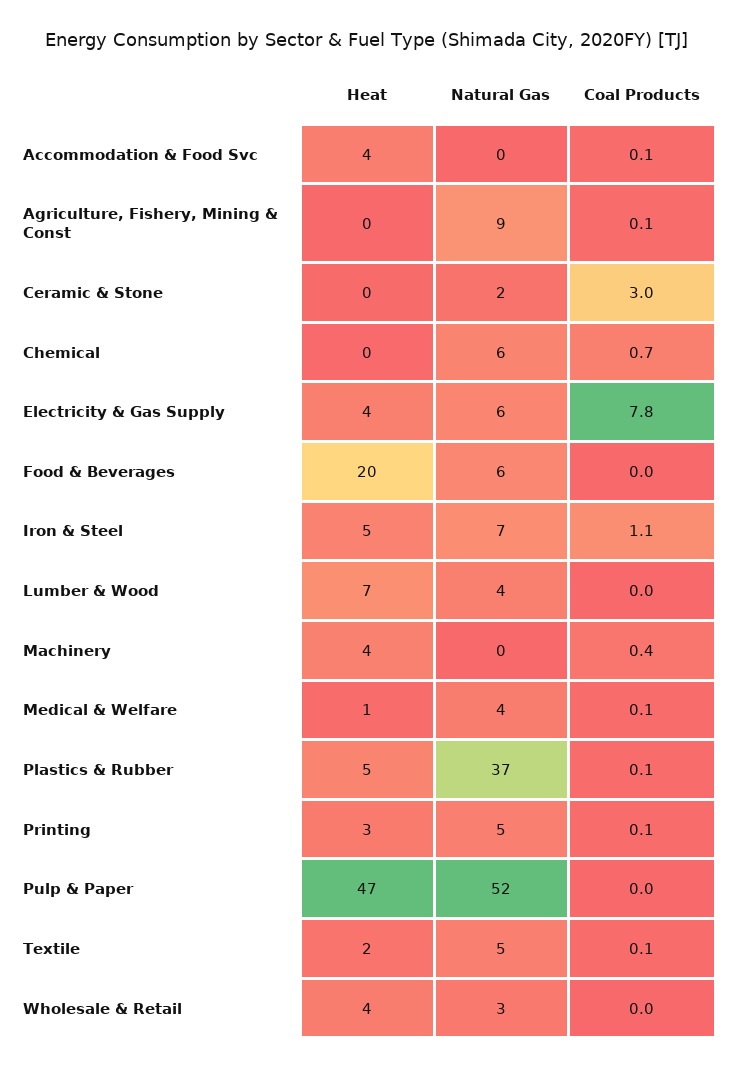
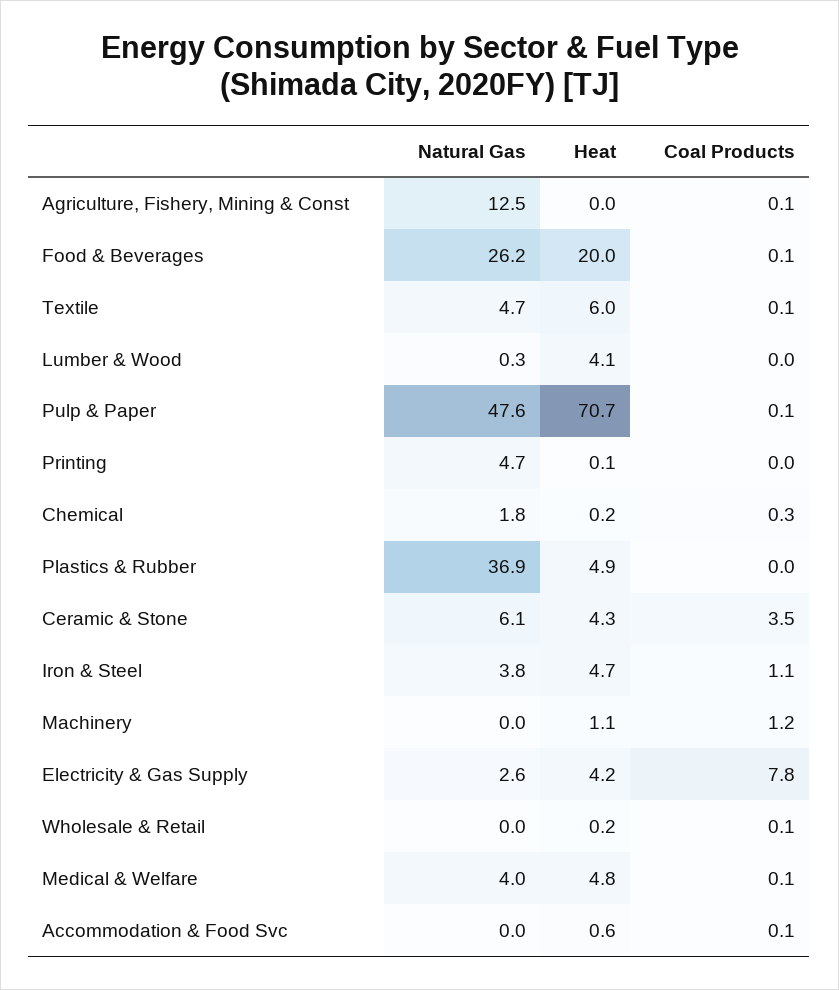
  {
    "Heat": {
-     "Accommodation & Food Svc": 4,
+     "Accommodation & Food Svc": 0.6,
      "Agriculture, Fishery, Mining & Const": 0,
-     "Ceramic & Stone": 0,
+     "Ceramic & Stone": 4.3,
      "Chemical": 0.2,
      "Electricity & Gas Supply": 4.2,
      "Food & Beverages": 20,
      "Iron & Steel": 4.7,
-     "Lumber & Wood": 7,
+     "Lumber & Wood": 4.1,
-     "Machinery": 4,
+     "Machinery": 1.1,
-     "Medical & Welfare": 1,
+     "Medical & Welfare": 4.8,
      "Plastics & Rubber": 4.9,
-     "Printing": 3,
+     "Printing": 0.1,
-     "Pulp & Paper": 47,
+     "Pulp & Paper": 70.7,
-     "Textile": 2,
+     "Textile": 6,
-     "Wholesale & Retail": 4
+     "Wholesale & Retail": 0.2
    },
    "Natural Gas": {
      "Accommodation & Food Svc": 0,
-     "Agriculture, Fishery, Mining & Const": 9,
+     "Agriculture, Fishery, Mining & Const": 12.5,
-     "Ceramic & Stone": 2,
+     "Ceramic & Stone": 6.1,
-     "Chemical": 6,
+     "Chemical": 1.8,
-     "Electricity & Gas Supply": 6,
+     "Electricity & Gas Supply": 2.6,
-     "Food & Beverages": 6,
+     "Food & Beverages": 26.2,
-     "Iron & Steel": 7,
+     "Iron & Steel": 3.8,
-     "Lumber & Wood": 4,
+     "Lumber & Wood": 0.3,
      "Machinery": 0,
      "Medical & Welfare": 4,
      "Plastics & Rubber": 36.9,
      "Printing": 4.7,
-     "Pulp & Paper": 52,
+     "Pulp & Paper": 47.6,
      "Textile": 4.7,
-     "Wholesale & Retail": 3
+     "Wholesale & Retail": 0
    },
    "Coal Products": {
      "Accommodation & Food Svc": 0.1,
      "Agriculture, Fishery, Mining & Const": 0.1,
-     "Ceramic & Stone": 3,
+     "Ceramic & Stone": 3.5,
-     "Chemical": 0.7,
+     "Chemical": 0.3,
      "Electricity & Gas Supply": 7.8,
-     "Food & Beverages": 0,
+     "Food & Beverages": 0.1,
      "Iron & Steel": 1.1,
      "Lumber & Wood": 0,
-     "Machinery": 0.4,
+     "Machinery": 1.2,
      "Medical & Welfare": 0.1,
-     "Plastics & Rubber": 0.1,
+     "Plastics & Rubber": 0,
-     "Printing": 0.1,
+     "Printing": 0,
-     "Pulp & Paper": 0,
+     "Pulp & Paper": 0.1,
      "Textile": 0.1,
-     "Wholesale & Retail": 0
+     "Wholesale & Retail": 0.1
    }
  }

